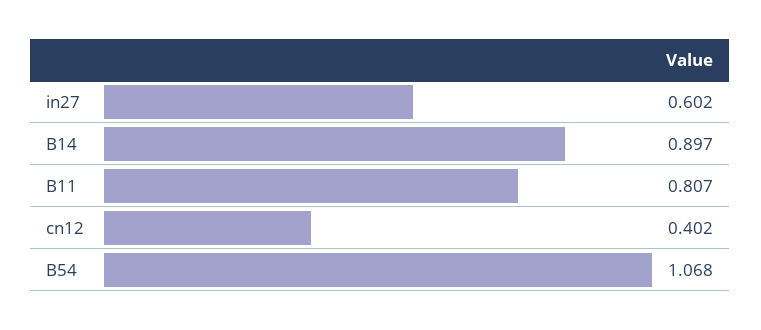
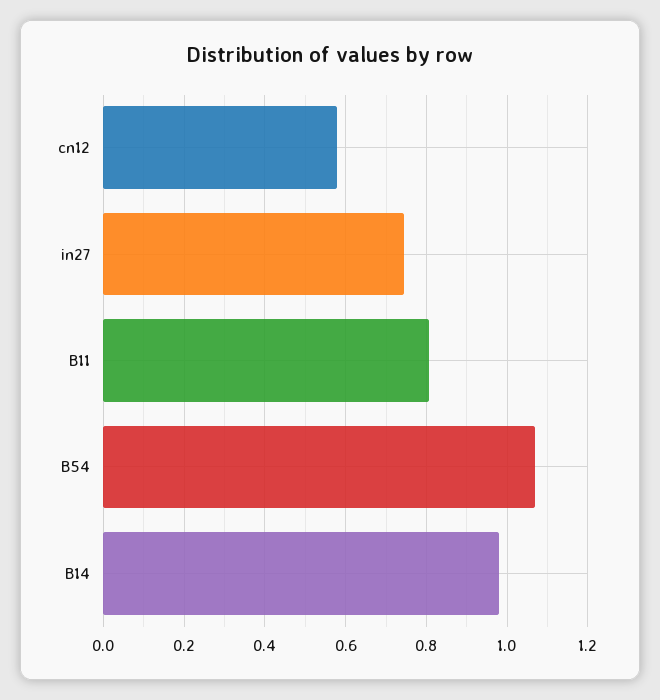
  {
-   "in27": 0.602,
+   "in27": 0.74,
-   "B14": 0.897,
+   "B14": 0.98,
    "B11": 0.807,
-   "cn12": 0.402,
+   "cn12": 0.58,
    "B54": 1.068
  }

